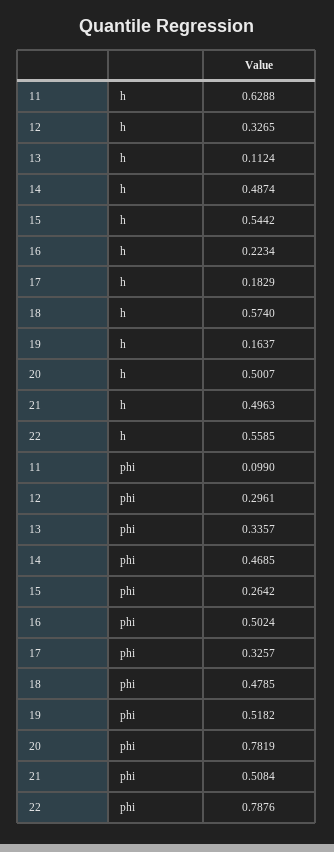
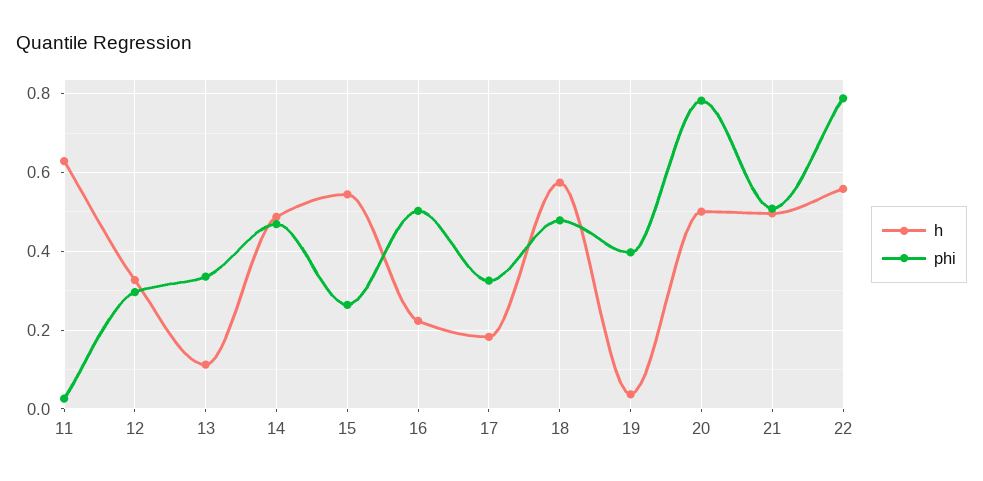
  {
    "h": {
      "11": 0.6288,
      "12": 0.3265,
      "13": 0.1124,
      "14": 0.4874,
      "15": 0.5442,
      "16": 0.2234,
      "17": 0.1829,
      "18": 0.574,
-     "19": 0.1637,
+     "19": 0.04,
      "20": 0.5007,
      "21": 0.4963,
      "22": 0.5585
    },
    "phi": {
-     "11": 0.099,
+     "11": 0.02,
      "12": 0.2961,
      "13": 0.3357,
      "14": 0.4685,
      "15": 0.2642,
      "16": 0.5024,
      "17": 0.3257,
      "18": 0.4785,
-     "19": 0.5182,
+     "19": 0.4,
      "20": 0.7819,
      "21": 0.5084,
      "22": 0.7876
    }
  }

